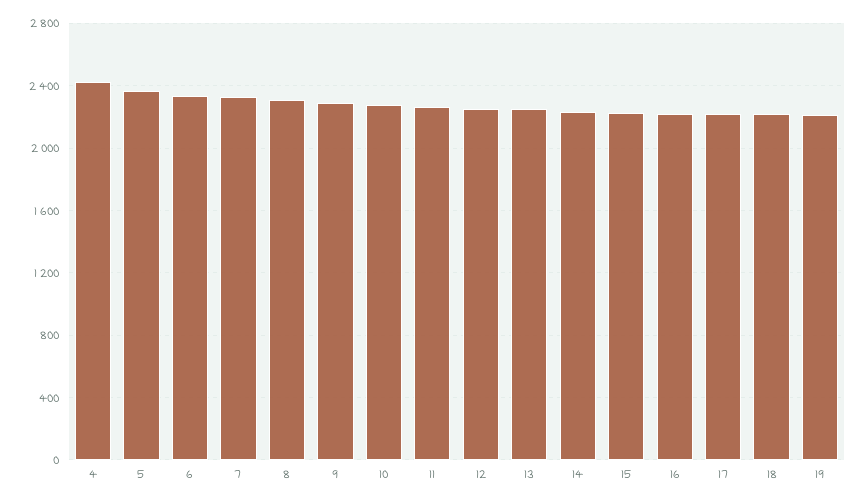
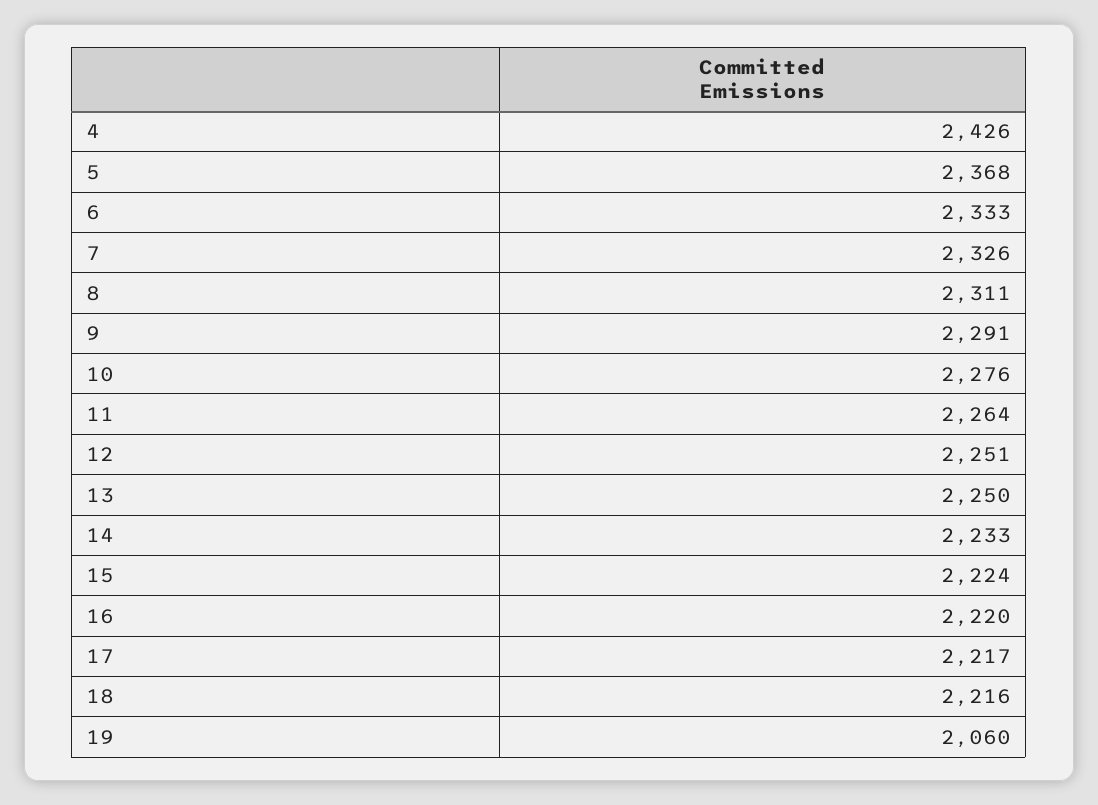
  {
    "4": 2426,
    "5": 2368,
    "6": 2333,
    "7": 2326,
    "8": 2311,
    "9": 2291,
    "10": 2276,
    "11": 2264,
    "12": 2251,
    "13": 2250,
    "14": 2233,
    "15": 2224,
    "16": 2220,
    "17": 2217,
    "18": 2216,
-   "19": 2200
+   "19": 2060
  }

